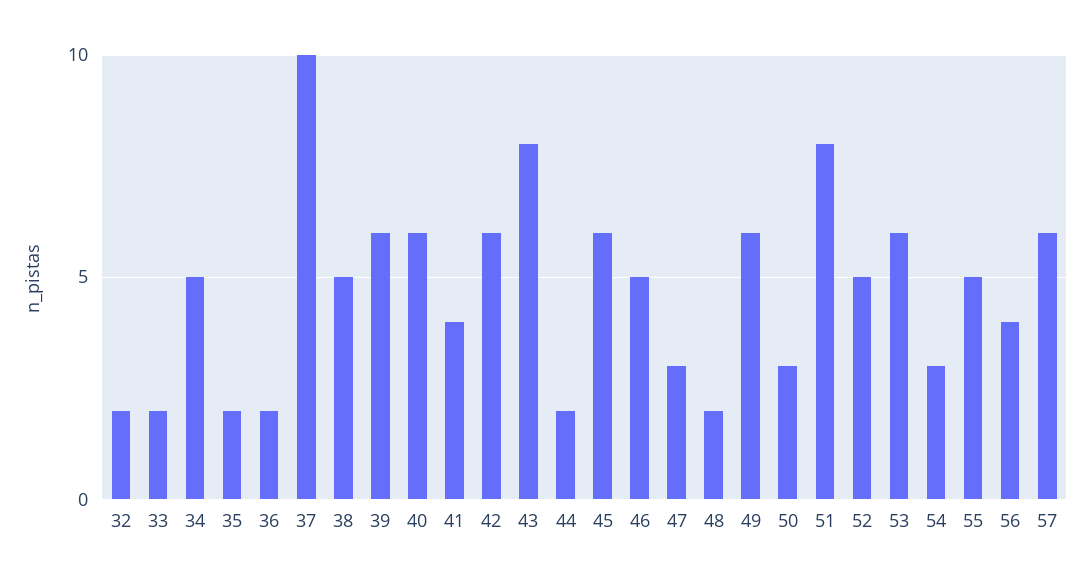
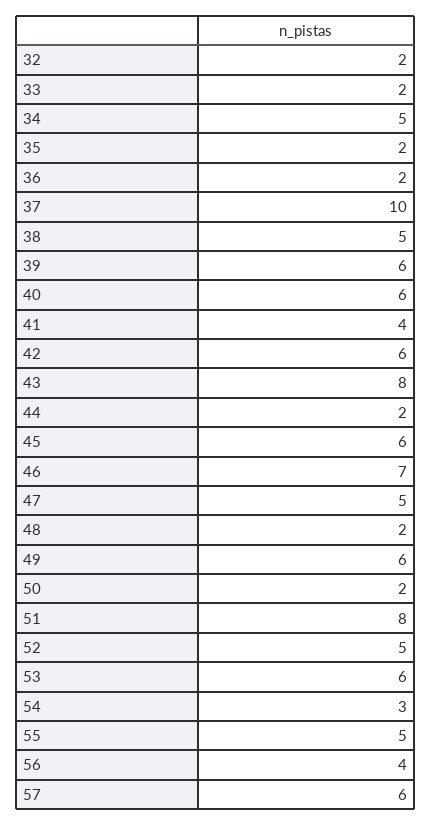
  {
    "32": 2,
    "33": 2,
    "34": 5,
    "35": 2,
    "36": 2,
    "37": 10,
    "38": 5,
    "39": 6,
    "40": 6,
    "41": 4,
    "42": 6,
    "43": 8,
    "44": 2,
    "45": 6,
-   "46": 5,
+   "46": 7,
-   "47": 3,
+   "47": 5,
    "48": 2,
    "49": 6,
-   "50": 3,
+   "50": 2,
    "51": 8,
    "52": 5,
    "53": 6,
    "54": 3,
    "55": 5,
    "56": 4,
    "57": 6
  }

